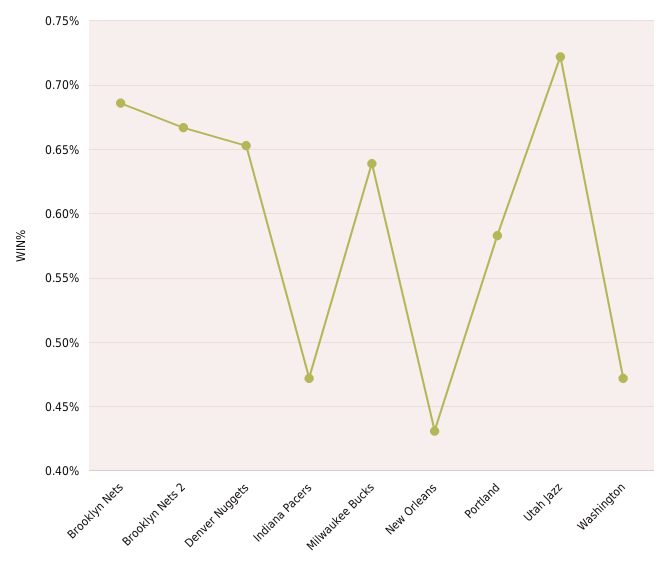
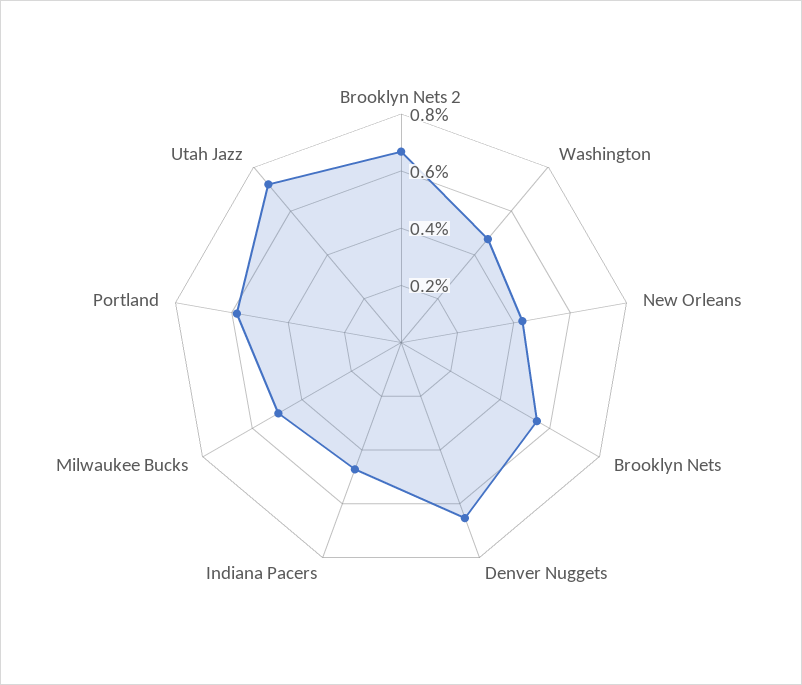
  {
-   "Brooklyn Nets": 0.685,
+   "Brooklyn Nets": 0.55,
    "Brooklyn Nets 2": 0.665,
    "Denver Nuggets": 0.655,
    "Indiana Pacers": 0.47,
-   "Milwaukee Bucks": 0.64,
+   "Milwaukee Bucks": 0.5,
    "New Orleans": 0.43,
    "Portland": 0.585,
    "Utah Jazz": 0.72,
    "Washington": 0.47
  }

